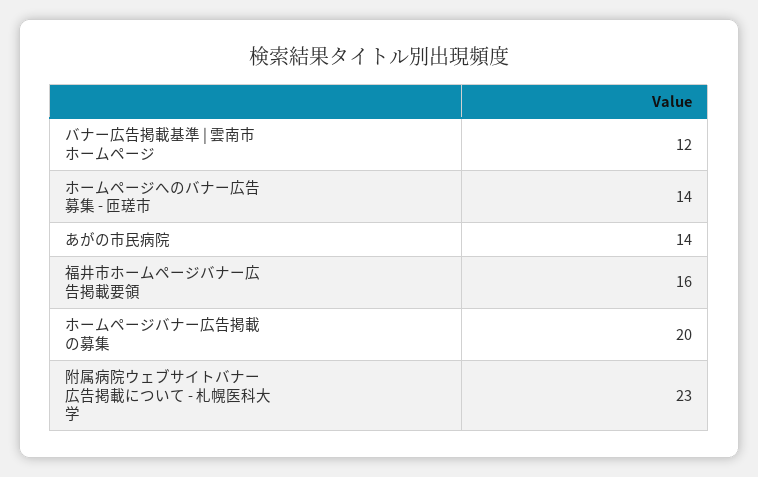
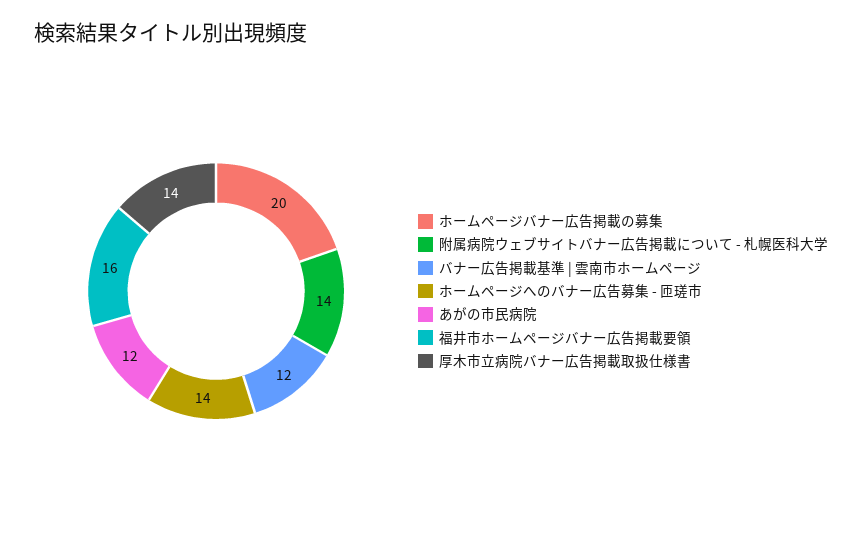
  {
    "バナー広告掲載基準 | 雲南市ホームページ": 12,
    "ホームページへのバナー広告募集 - 匝瑳市": 14,
-   "あがの市民病院": 14,
+   "あがの市民病院": 12,
    "福井市ホームページバナー広告掲載要領": 16,
    "ホームページバナー広告掲載の募集": 20,
-   "附属病院ウェブサイトバナー広告掲載について - 札幌医科大学": 23
+   "附属病院ウェブサイトバナー広告掲載について - 札幌医科大学": 14,
+   "厚木市立病院バナー広告掲載取扱仕様書": 14
  }

